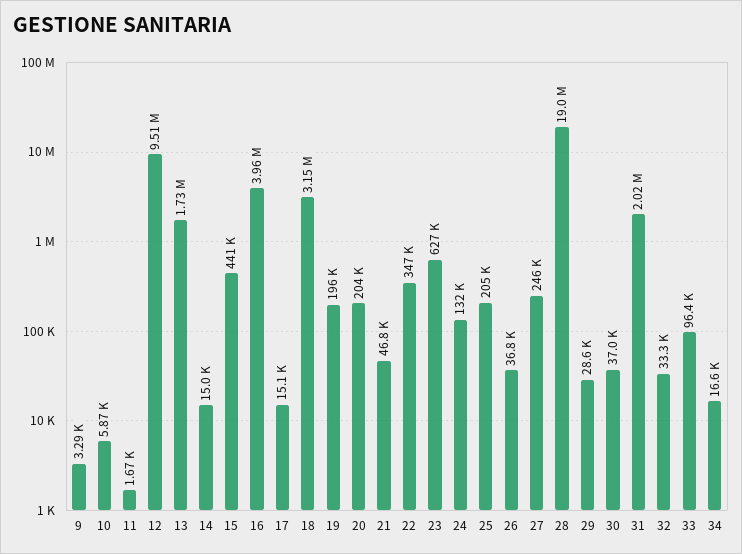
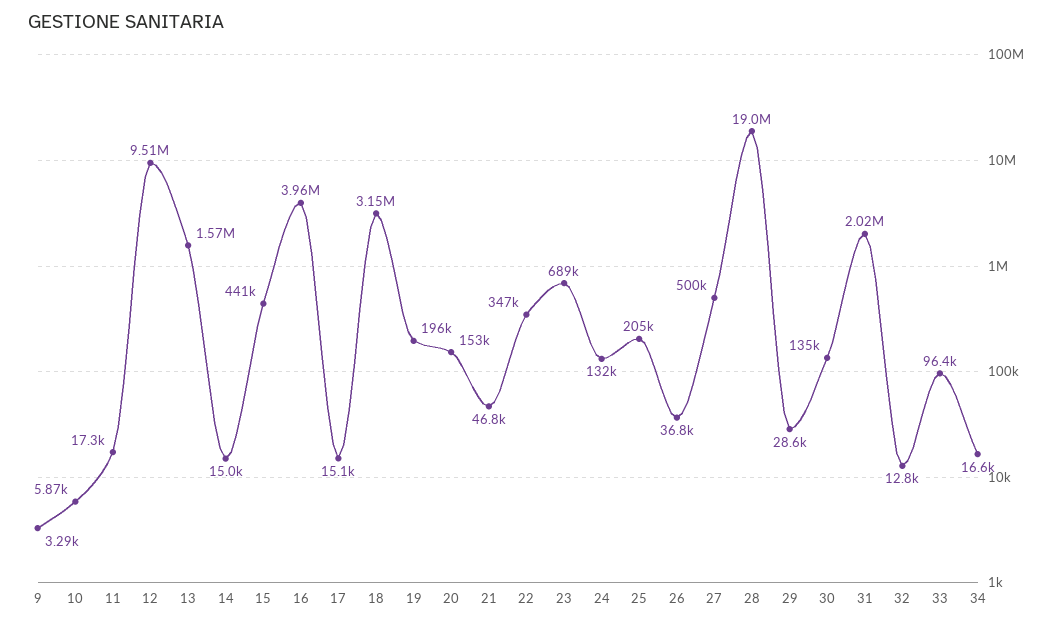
  {
    "9": 3290,
    "10": 5870,
-   "11": 1670,
+   "11": 17300,
    "12": 9510000,
-   "13": 1730000,
+   "13": 1570000,
    "14": 15000,
    "15": 441000,
    "16": 3960000,
    "17": 15100,
    "18": 3150000,
    "19": 196000,
-   "20": 204000,
+   "20": 153000,
    "21": 46800,
    "22": 347000,
-   "23": 627000,
+   "23": 689000,
    "24": 132000,
    "25": 205000,
    "26": 36800,
-   "27": 246000,
+   "27": 500000,
    "28": 19000000,
    "29": 28600,
-   "30": 37000,
+   "30": 135000,
    "31": 2020000,
-   "32": 33300,
+   "32": 12800,
    "33": 96400,
    "34": 16600
  }

